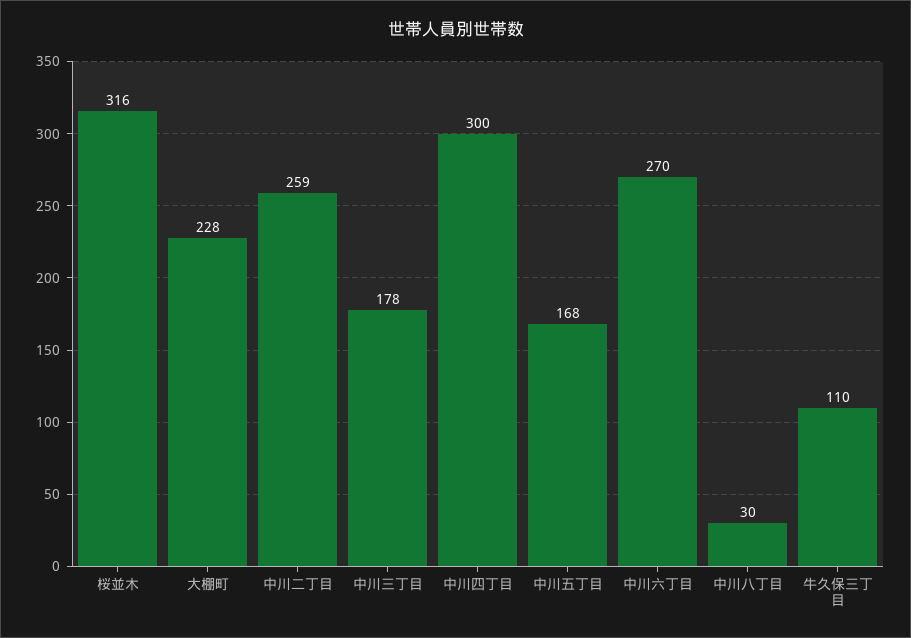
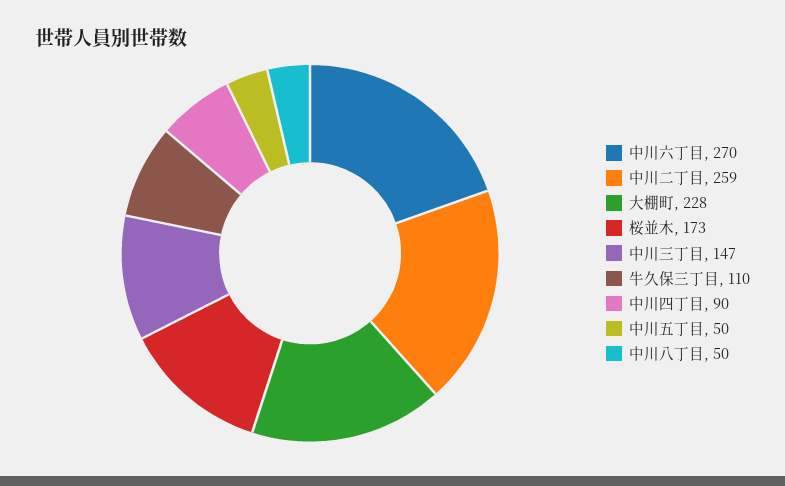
  {
-   "桜並木": 316,
+   "桜並木": 173,
    "大棚町": 228,
    "中川二丁目": 259,
-   "中川三丁目": 178,
+   "中川三丁目": 147,
-   "中川四丁目": 300,
+   "中川四丁目": 90,
-   "中川五丁目": 168,
+   "中川五丁目": 50,
    "中川六丁目": 270,
-   "中川八丁目": 30,
+   "中川八丁目": 50,
    "牛久保三丁目": 110
  }

